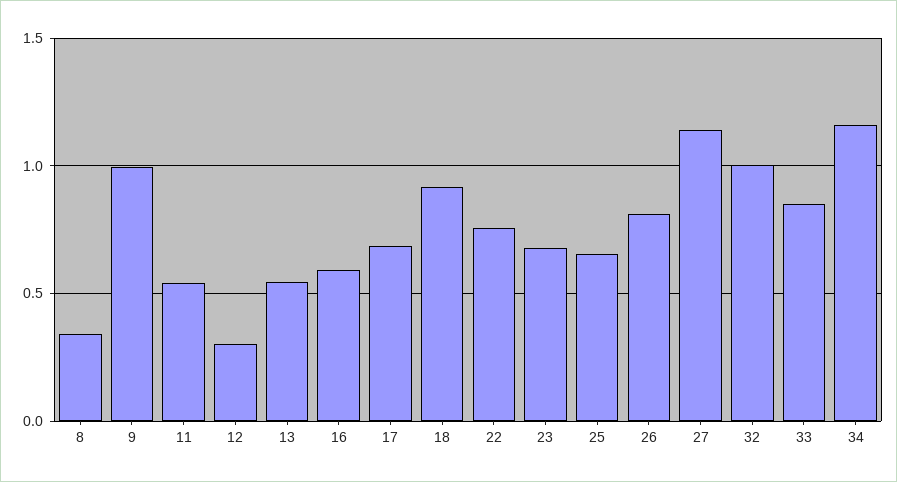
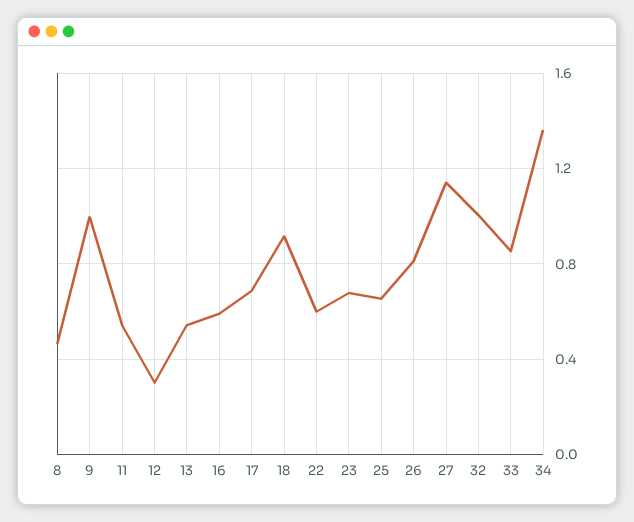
  {
-   "8": 0.35,
+   "8": 0.45,
    "9": 1,
    "11": 0.55,
    "12": 0.3,
    "13": 0.55,
    "16": 0.6,
    "17": 0.7,
    "18": 0.9,
-   "22": 0.75,
+   "22": 0.6,
    "23": 0.7,
    "25": 0.65,
    "26": 0.8,
    "27": 1.15,
    "32": 1,
    "33": 0.85,
-   "34": 1.15
+   "34": 1.35
  }

